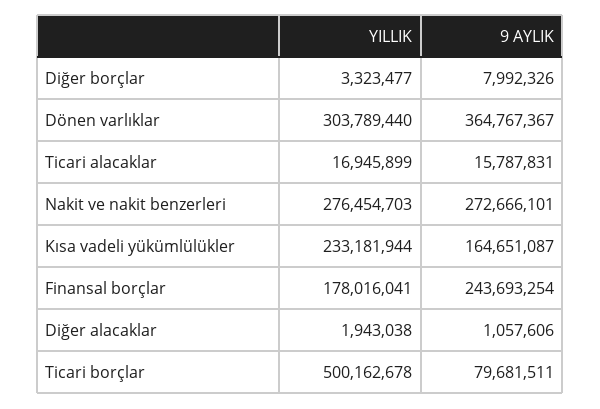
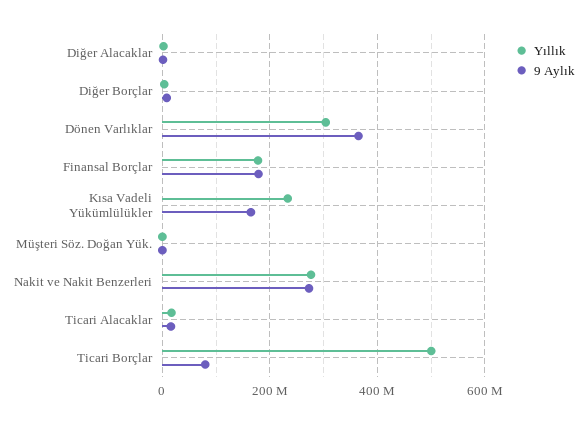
  {
    "YILLIK": {
      "Diğer borçlar": 3323477,
      "Dönen varlıklar": 303789440,
      "Ticari alacaklar": 16945899,
      "Nakit ve nakit benzerleri": 276454703,
      "Kısa vadeli yükümlülükler": 233181944,
      "Finansal borçlar": 178016041,
      "Diğer alacaklar": 1943038,
-     "Ticari borçlar": 500162678
+     "Ticari borçlar": 500162678,
+     "Müşteri Söz. Doğan Yük.": 0
    },
    "9 AYLIK": {
      "Diğer borçlar": 7992326,
      "Dönen varlıklar": 364767367,
      "Ticari alacaklar": 15787831,
      "Nakit ve nakit benzerleri": 272666101,
      "Kısa vadeli yükümlülükler": 164651087,
-     "Finansal borçlar": 243693254,
+     "Finansal borçlar": 180000000,
      "Diğer alacaklar": 1057606,
-     "Ticari borçlar": 79681511
+     "Ticari borçlar": 79681511,
+     "Müşteri Söz. Doğan Yük.": 0
    }
  }

